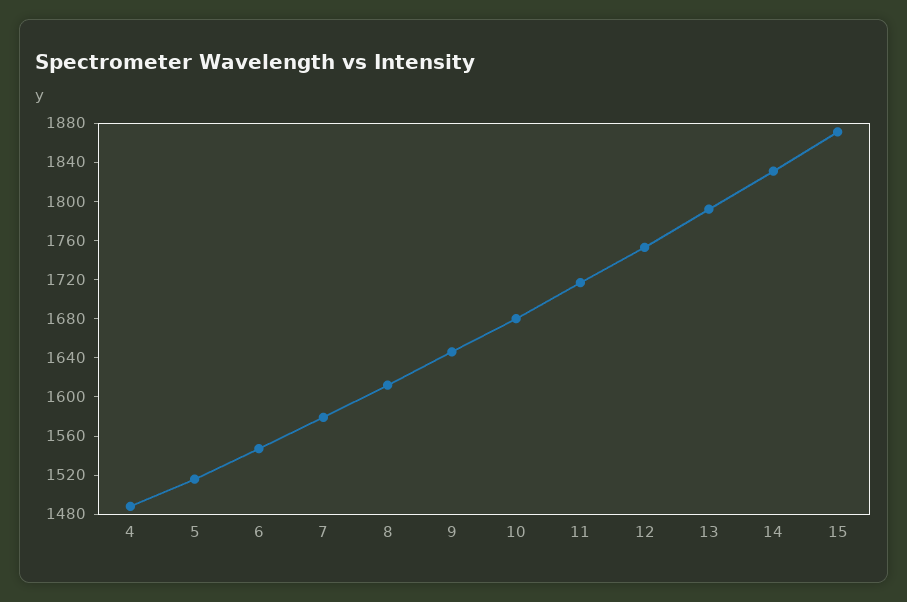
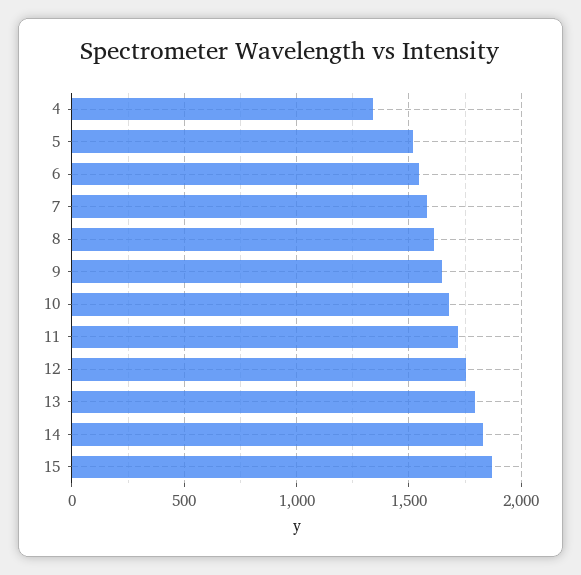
  {
-   "4": 1490,
+   "4": 1350,
    "5": 1520,
    "6": 1550,
    "7": 1580,
    "8": 1610,
    "9": 1650,
    "10": 1680,
    "11": 1720,
    "12": 1750,
    "13": 1790,
    "14": 1830,
    "15": 1870
  }

